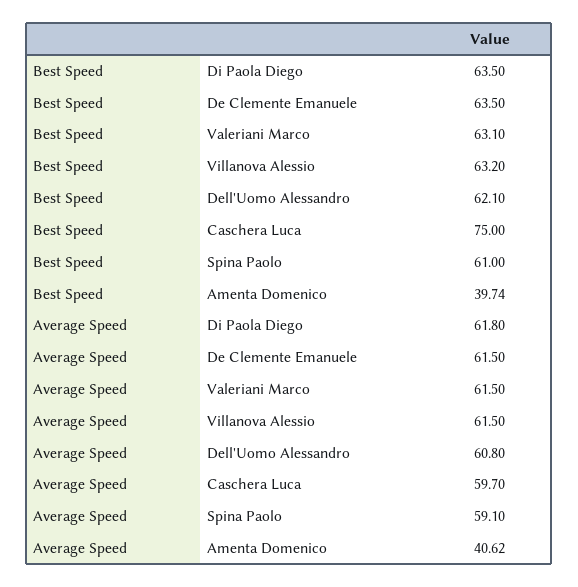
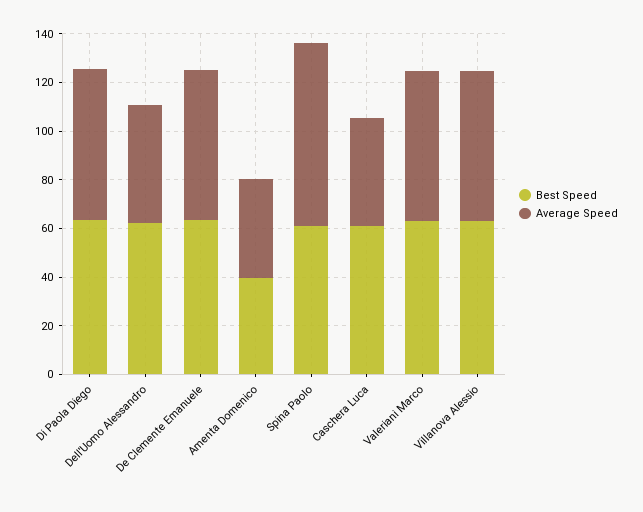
  {
    "Best Speed": {
      "Di Paola Diego": 63.5,
      "De Clemente Emanuele": 63.5,
      "Valeriani Marco": 63.1,
      "Villanova Alessio": 63.2,
      "Dell'Uomo Alessandro": 62.1,
-     "Caschera Luca": 75,
+     "Caschera Luca": 60,
      "Spina Paolo": 61,
      "Amenta Domenico": 39.74
    },
    "Average Speed": {
      "Di Paola Diego": 61.8,
      "De Clemente Emanuele": 61.5,
      "Valeriani Marco": 61.5,
      "Villanova Alessio": 61.5,
-     "Dell'Uomo Alessandro": 60.8,
+     "Dell'Uomo Alessandro": 50,
-     "Caschera Luca": 59.7,
+     "Caschera Luca": 45,
-     "Spina Paolo": 59.1,
+     "Spina Paolo": 75,
      "Amenta Domenico": 40.62
    }
  }

